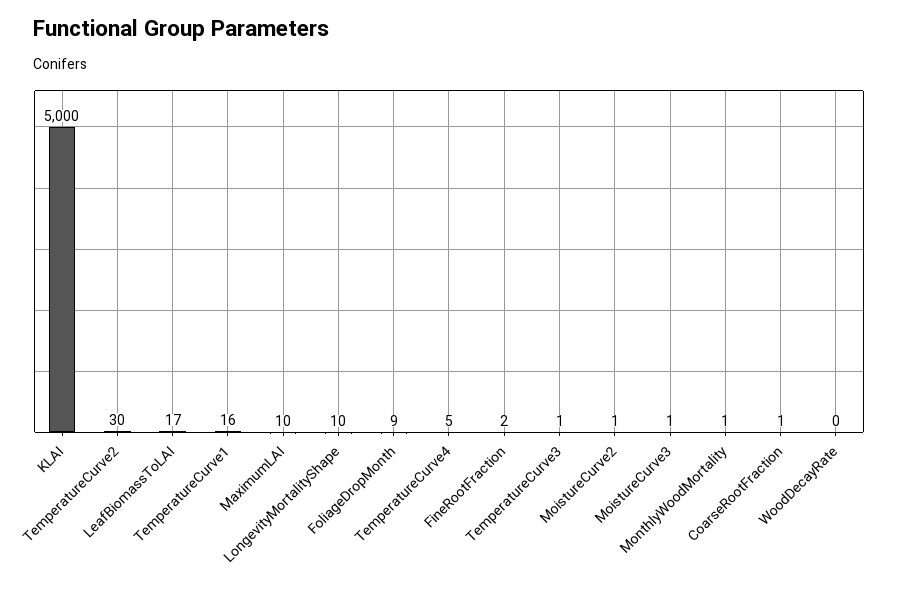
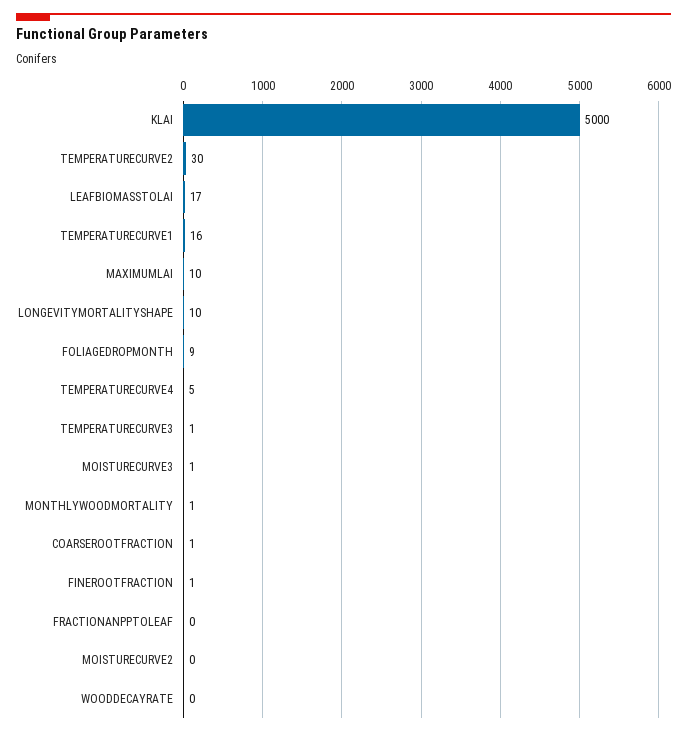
  {
    "KLAI": 5000,
    "TemperatureCurve2": 30,
    "LeafBiomassToLAI": 17,
    "TemperatureCurve1": 16,
    "MaximumLAI": 10,
    "LongevityMortalityShape": 10,
    "FoliageDropMonth": 9,
    "TemperatureCurve4": 5,
-   "FineRootFraction": 2,
+   "FineRootFraction": 1,
    "TemperatureCurve3": 1,
-   "MoistureCurve2": 1,
+   "MoistureCurve2": 0,
    "MoistureCurve3": 1,
    "MonthlyWoodMortality": 1,
    "CoarseRootFraction": 1,
-   "WoodDecayRate": 0
+   "WoodDecayRate": 0,
+   "FRACTIONANPPTOLEAF": 0
  }

